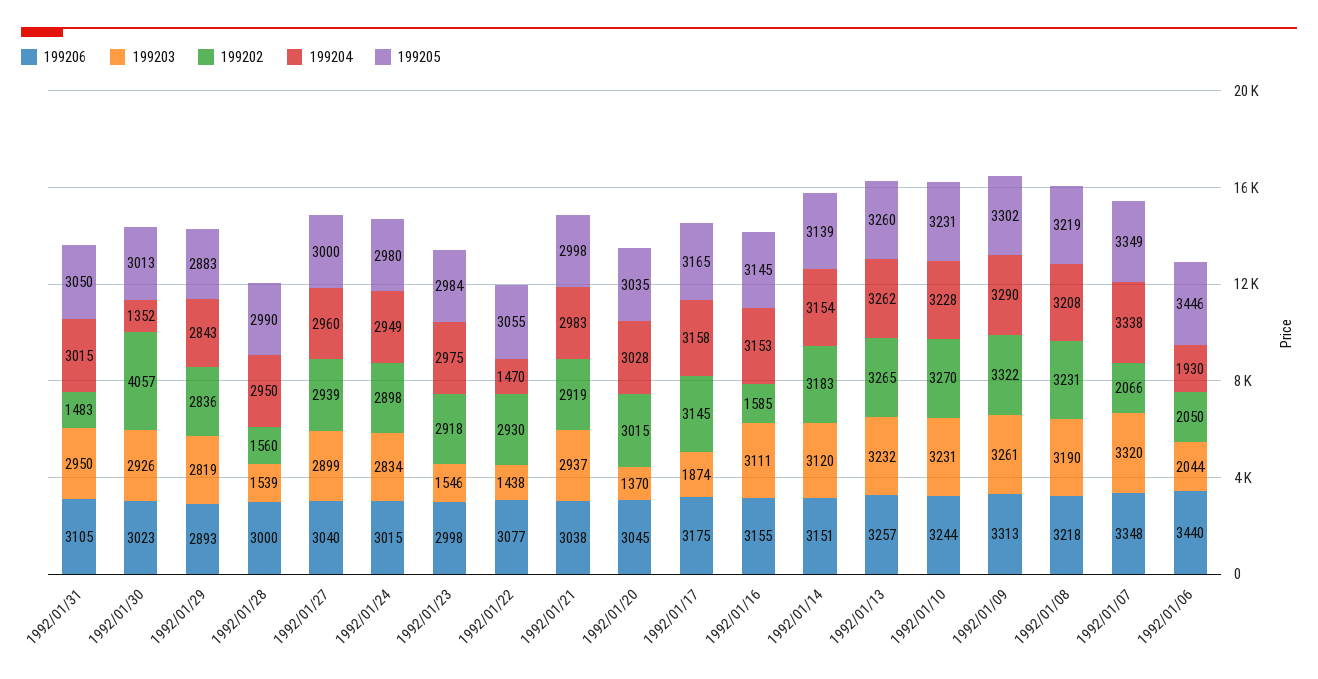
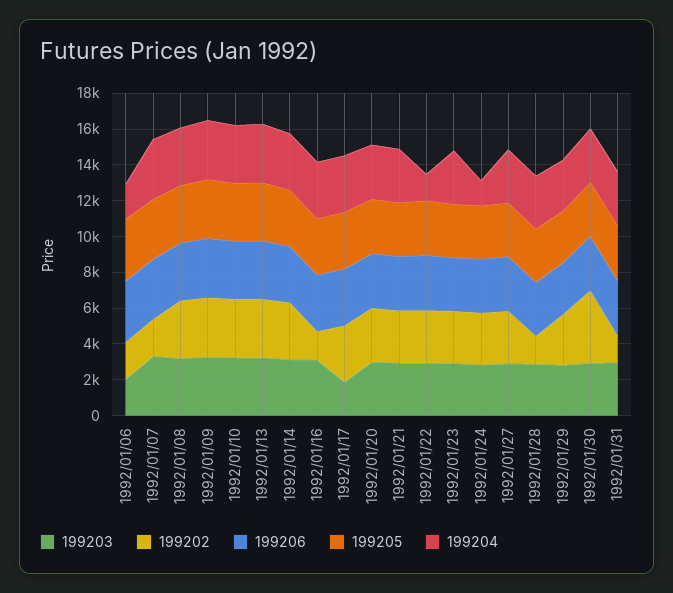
  {
    "199206": {
      "1992/01/31": 3105,
      "1992/01/30": 3023,
      "1992/01/29": 2893,
      "1992/01/28": 3000,
      "1992/01/27": 3040,
      "1992/01/24": 3015,
      "1992/01/23": 2998,
      "1992/01/22": 3077,
      "1992/01/21": 3038,
      "1992/01/20": 3045,
      "1992/01/17": 3175,
      "1992/01/16": 3155,
      "1992/01/14": 3151,
      "1992/01/13": 3257,
      "1992/01/10": 3244,
      "1992/01/09": 3313,
      "1992/01/08": 3218,
      "1992/01/07": 3348,
      "1992/01/06": 3440
    },
    "199203": {
      "1992/01/31": 2950,
      "1992/01/30": 2926,
      "1992/01/29": 2819,
-     "1992/01/28": 1539,
+     "1992/01/28": 3000,
      "1992/01/27": 2899,
      "1992/01/24": 2834,
-     "1992/01/23": 1546,
+     "1992/01/23": 3000,
-     "1992/01/22": 1438,
+     "1992/01/22": 3000,
      "1992/01/21": 2937,
-     "1992/01/20": 1370,
+     "1992/01/20": 3000,
      "1992/01/17": 1874,
      "1992/01/16": 3111,
      "1992/01/14": 3120,
      "1992/01/13": 3232,
      "1992/01/10": 3231,
      "1992/01/09": 3261,
      "1992/01/08": 3190,
      "1992/01/07": 3320,
      "1992/01/06": 2044
    },
    "199202": {
      "1992/01/31": 1483,
      "1992/01/30": 4057,
      "1992/01/29": 2836,
      "1992/01/28": 1560,
      "1992/01/27": 2939,
      "1992/01/24": 2898,
      "1992/01/23": 2918,
      "1992/01/22": 2930,
      "1992/01/21": 2919,
      "1992/01/20": 3015,
      "1992/01/17": 3145,
      "1992/01/16": 1585,
      "1992/01/14": 3183,
      "1992/01/13": 3265,
      "1992/01/10": 3270,
      "1992/01/09": 3322,
      "1992/01/08": 3231,
      "1992/01/07": 2066,
      "1992/01/06": 2050
    },
    "199204": {
      "1992/01/31": 3015,
-     "1992/01/30": 1352,
+     "1992/01/30": 3000,
      "1992/01/29": 2843,
      "1992/01/28": 2950,
      "1992/01/27": 2960,
-     "1992/01/24": 2949,
+     "1992/01/24": 1500,
      "1992/01/23": 2975,
      "1992/01/22": 1470,
      "1992/01/21": 2983,
      "1992/01/20": 3028,
      "1992/01/17": 3158,
      "1992/01/16": 3153,
      "1992/01/14": 3154,
      "1992/01/13": 3262,
      "1992/01/10": 3228,
      "1992/01/09": 3290,
      "1992/01/08": 3208,
      "1992/01/07": 3338,
      "1992/01/06": 1930
    },
    "199205": {
      "1992/01/31": 3050,
      "1992/01/30": 3013,
      "1992/01/29": 2883,
      "1992/01/28": 2990,
      "1992/01/27": 3000,
      "1992/01/24": 2980,
      "1992/01/23": 2984,
      "1992/01/22": 3055,
      "1992/01/21": 2998,
      "1992/01/20": 3035,
      "1992/01/17": 3165,
      "1992/01/16": 3145,
      "1992/01/14": 3139,
      "1992/01/13": 3260,
      "1992/01/10": 3231,
      "1992/01/09": 3302,
      "1992/01/08": 3219,
      "1992/01/07": 3349,
      "1992/01/06": 3446
    }
  }

